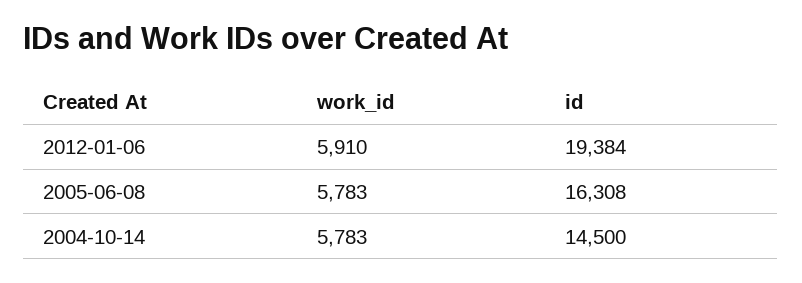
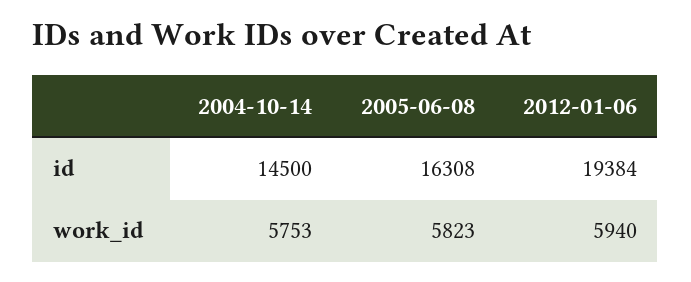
  {
    "work_id": {
-     "2012-01-06": 5910,
+     "2012-01-06": 5940,
-     "2005-06-08": 5783,
+     "2005-06-08": 5823,
-     "2004-10-14": 5783
+     "2004-10-14": 5753
    },
    "id": {
      "2012-01-06": 19384,
      "2005-06-08": 16308,
      "2004-10-14": 14500
    }
  }

